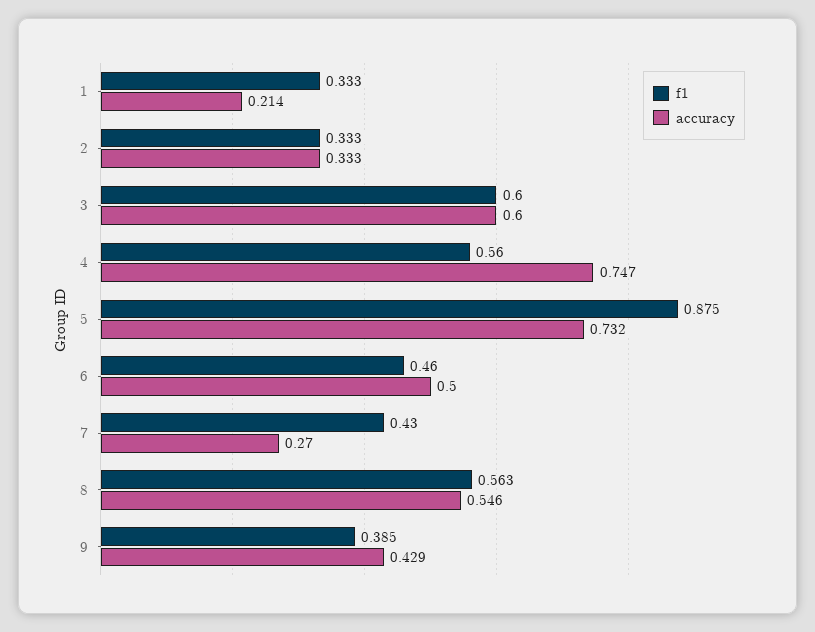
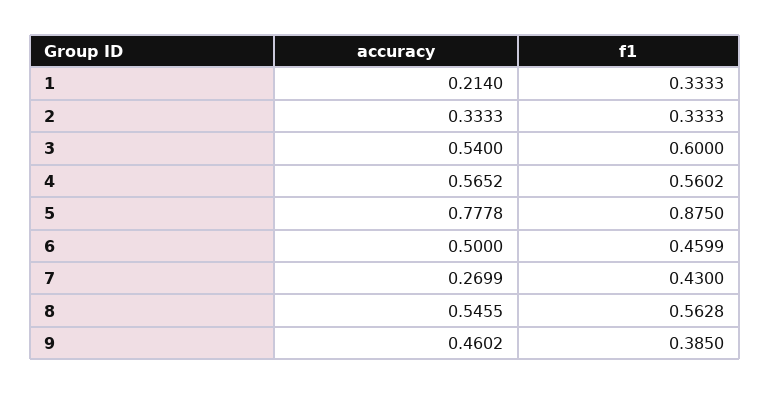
  {
    "f1": {
      "1": 0.3333,
      "2": 0.3333,
      "3": 0.6,
      "4": 0.5602,
      "5": 0.875,
      "6": 0.4599,
      "7": 0.43,
      "8": 0.5628,
      "9": 0.385
    },
    "accuracy": {
      "1": 0.214,
      "2": 0.3333,
-     "3": 0.6,
+     "3": 0.54,
-     "4": 0.747,
+     "4": 0.5652,
-     "5": 0.732,
+     "5": 0.7778,
      "6": 0.5,
      "7": 0.2699,
      "8": 0.5455,
-     "9": 0.429
+     "9": 0.4602
    }
  }

